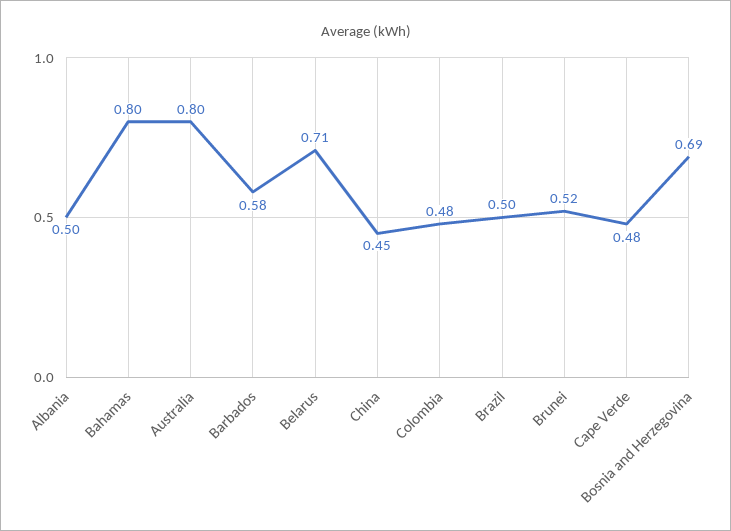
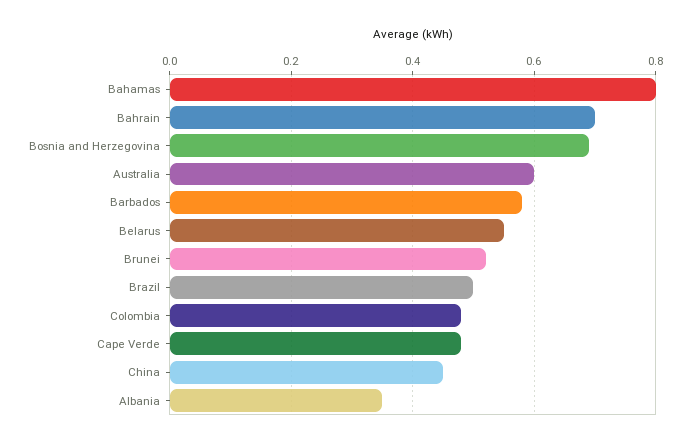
  {
-   "Albania": 0.5,
+   "Albania": 0.35,
    "Bahamas": 0.8,
-   "Australia": 0.8,
+   "Australia": 0.6,
    "Barbados": 0.58,
-   "Belarus": 0.71,
+   "Belarus": 0.55,
    "China": 0.45,
    "Colombia": 0.48,
    "Brazil": 0.5,
    "Brunei": 0.52,
    "Cape Verde": 0.48,
-   "Bosnia and Herzegovina": 0.69
+   "Bosnia and Herzegovina": 0.69,
+   "Bahrain": 0.7
  }

